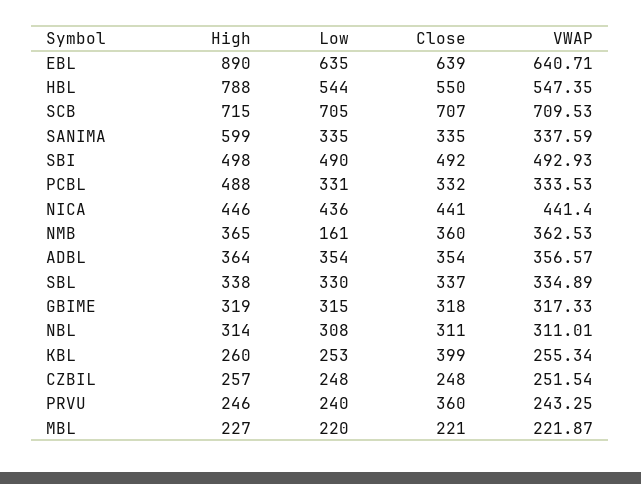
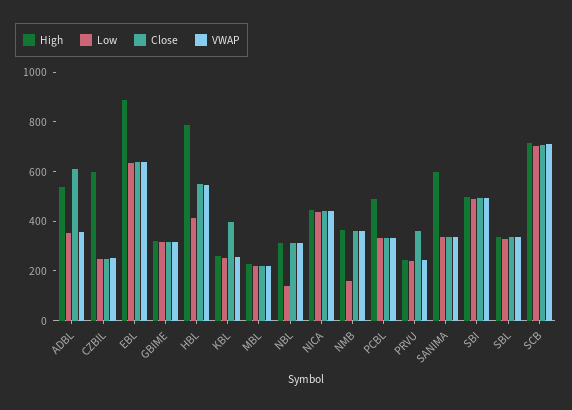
  {
    "High": {
      "EBL": 890,
      "HBL": 788,
      "SCB": 715,
      "SANIMA": 599,
      "SBI": 498,
      "PCBL": 488,
      "NICA": 446,
      "NMB": 365,
-     "ADBL": 364,
+     "ADBL": 550,
      "SBL": 338,
      "GBIME": 319,
      "NBL": 314,
      "KBL": 260,
-     "CZBIL": 257,
+     "CZBIL": 600,
      "PRVU": 246,
      "MBL": 227
    },
    "Low": {
      "EBL": 635,
-     "HBL": 544,
+     "HBL": 400,
      "SCB": 705,
      "SANIMA": 335,
      "SBI": 490,
      "PCBL": 331,
      "NICA": 436,
      "NMB": 161,
      "ADBL": 354,
      "SBL": 330,
      "GBIME": 315,
-     "NBL": 308,
+     "NBL": 150,
      "KBL": 253,
      "CZBIL": 248,
      "PRVU": 240,
      "MBL": 220
    },
    "Close": {
      "EBL": 639,
      "HBL": 550,
      "SCB": 707,
      "SANIMA": 335,
      "SBI": 492,
      "PCBL": 332,
      "NICA": 441,
      "NMB": 360,
-     "ADBL": 354,
+     "ADBL": 600,
      "SBL": 337,
      "GBIME": 318,
      "NBL": 311,
      "KBL": 399,
      "CZBIL": 248,
      "PRVU": 360,
      "MBL": 221
    },
    "VWAP": {
      "EBL": 640.71,
      "HBL": 547.35,
      "SCB": 709.53,
      "SANIMA": 337.59,
      "SBI": 492.93,
      "PCBL": 333.53,
      "NICA": 441.4,
      "NMB": 362.53,
      "ADBL": 356.57,
      "SBL": 334.89,
      "GBIME": 317.33,
      "NBL": 311.01,
      "KBL": 255.34,
      "CZBIL": 251.54,
      "PRVU": 243.25,
      "MBL": 221.87
    }
  }

